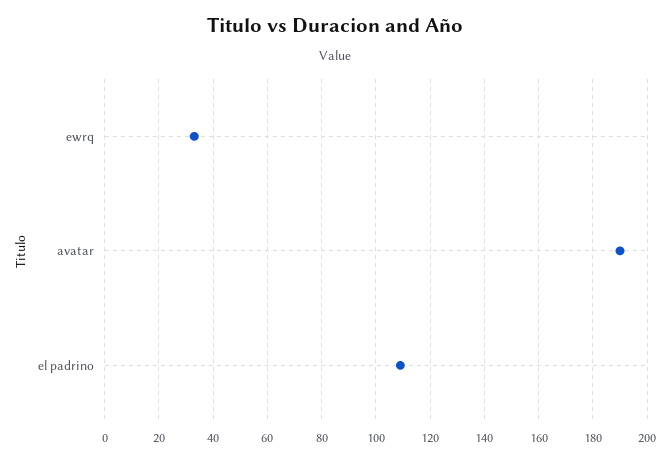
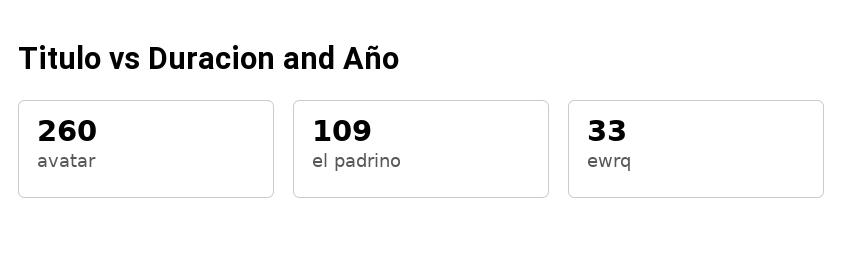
  {
    "ewrq": 33,
-   "avatar": 190,
+   "avatar": 260,
    "el padrino": 109
  }

